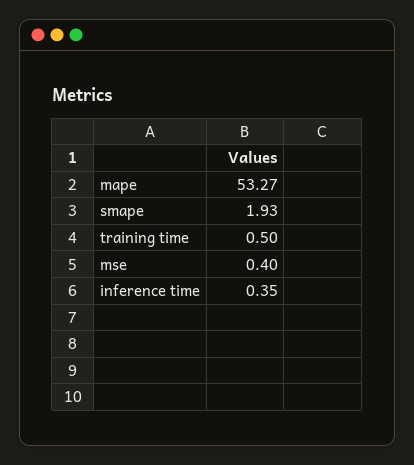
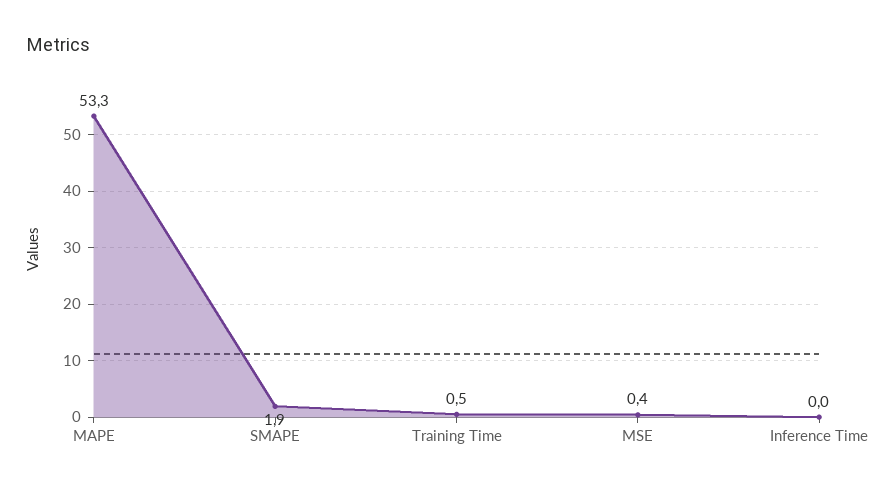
  {
    "mape": 53.27,
    "smape": 1.93,
    "training time": 0.5,
    "mse": 0.4,
-   "inference time": 0.35
+   "inference time": 0
  }

